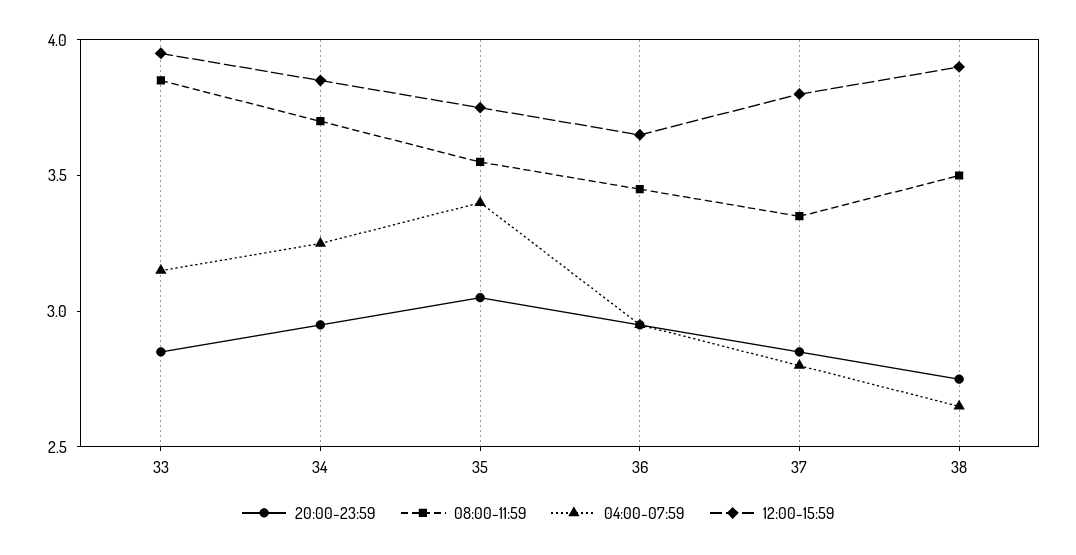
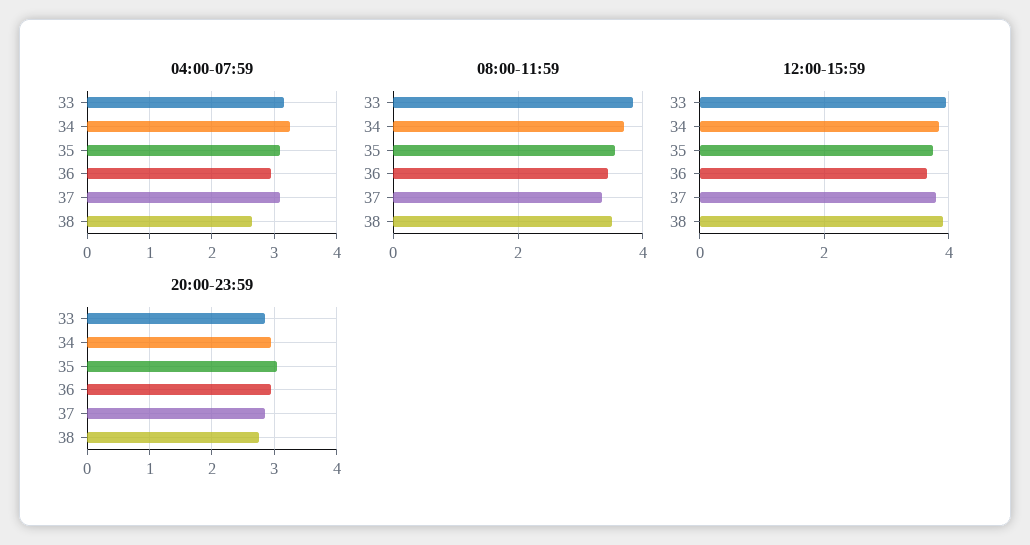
  {
    "20:00-23:59": {
      "33": 2.9,
      "34": 3,
      "35": 3.1,
      "36": 3,
      "37": 2.9,
      "38": 2.8
    },
    "08:00-11:59": {
      "33": 3.9,
      "34": 3.7,
      "35": 3.6,
      "36": 3.5,
      "37": 3.4,
      "38": 3.5
    },
    "04:00-07:59": {
      "33": 3.2,
      "34": 3.3,
-     "35": 3.4,
+     "35": 3.1,
      "36": 3,
-     "37": 2.8,
+     "37": 3.1,
      "38": 2.7
    },
    "12:00-15:59": {
      "33": 4,
      "34": 3.9,
      "35": 3.8,
      "36": 3.7,
      "37": 3.8,
      "38": 3.9
    }
  }

